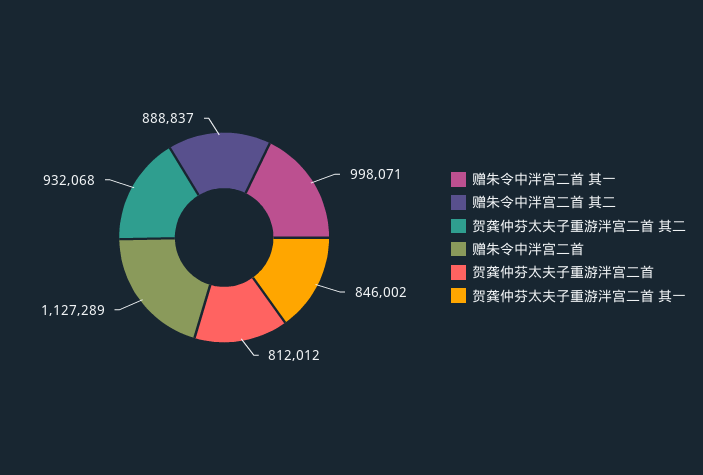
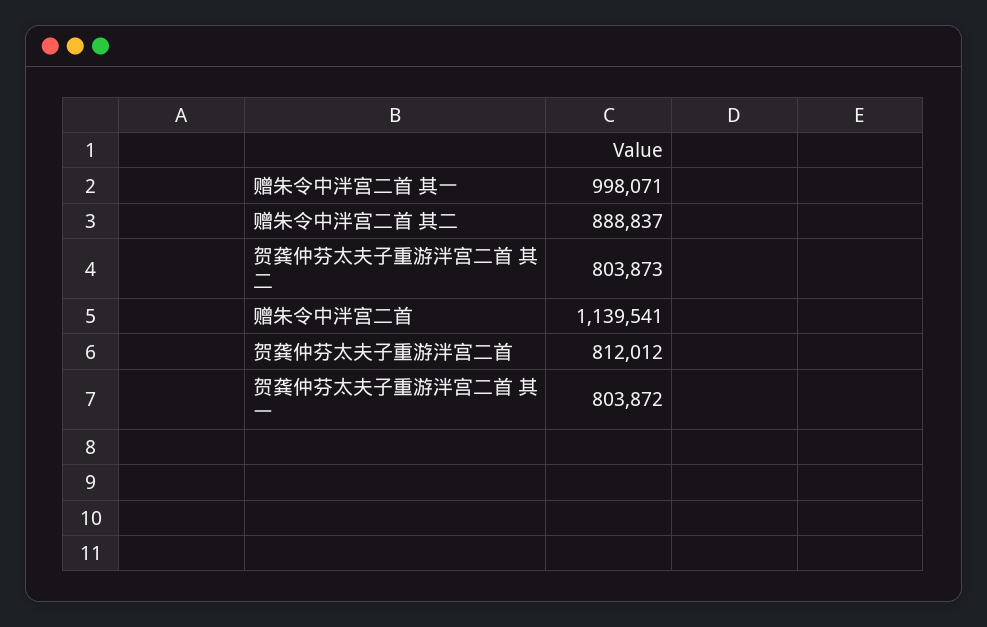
  {
    "赠朱令中泮宫二首 其一": 998071,
    "赠朱令中泮宫二首 其二": 888837,
-   "贺龚仲芬太夫子重游泮宫二首 其二": 932068,
+   "贺龚仲芬太夫子重游泮宫二首 其二": 803873,
-   "赠朱令中泮宫二首": 1127289,
+   "赠朱令中泮宫二首": 1139541,
    "贺龚仲芬太夫子重游泮宫二首": 812012,
-   "贺龚仲芬太夫子重游泮宫二首 其一": 846002
+   "贺龚仲芬太夫子重游泮宫二首 其一": 803872
  }

